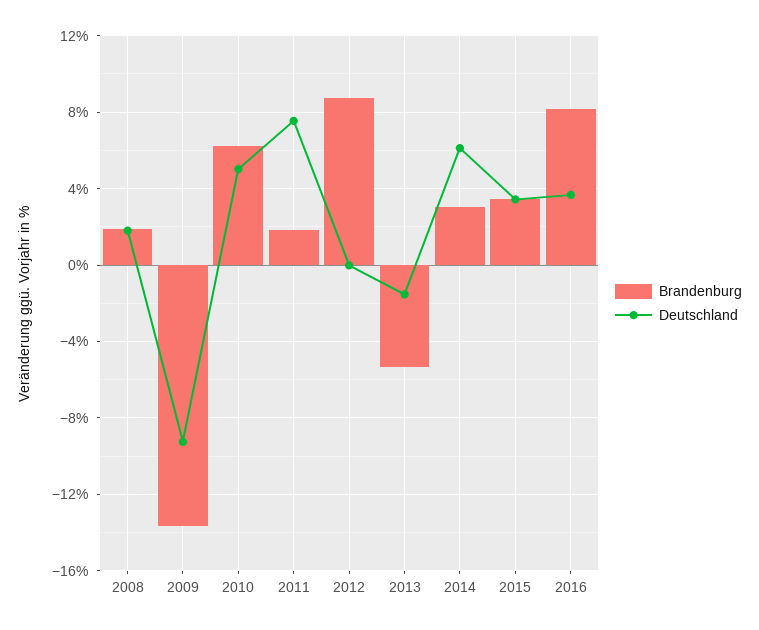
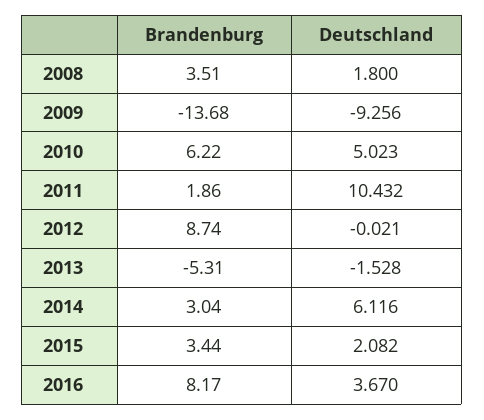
  {
    "Brandenburg": {
-     "2008": 2,
+     "2008": 3.51,
      "2009": -13.68,
      "2010": 6.22,
      "2011": 1.86,
      "2012": 8.74,
      "2013": -5.31,
      "2014": 3.04,
      "2015": 3.44,
      "2016": 8.17
    },
    "Deutschland": {
      "2008": 1.8,
      "2009": -9.256,
      "2010": 5.023,
-     "2011": 7.5,
+     "2011": 10.432,
      "2012": -0.021,
      "2013": -1.528,
      "2014": 6.116,
-     "2015": 3.5,
+     "2015": 2.082,
      "2016": 3.67
    }
  }

